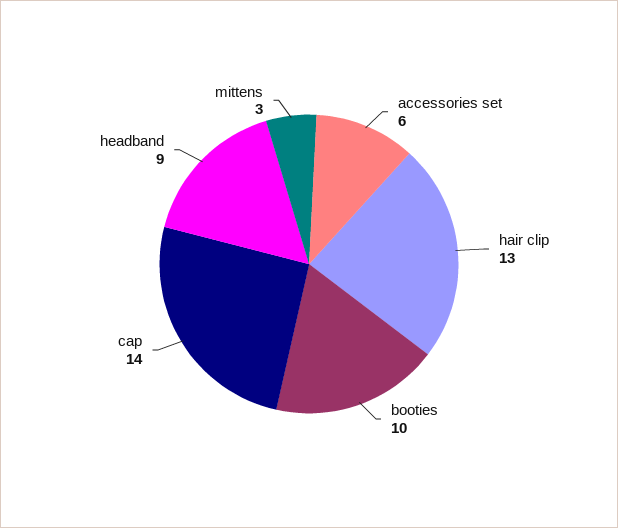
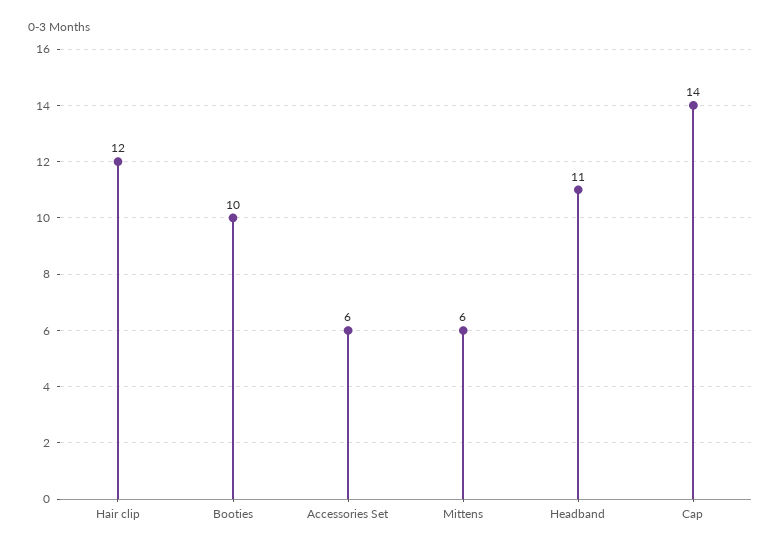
  {
    "accessories set": 6,
-   "hair clip": 13,
+   "hair clip": 12,
    "booties": 10,
    "cap": 14,
-   "headband": 9,
+   "headband": 11,
-   "mittens": 3
+   "mittens": 6
  }

